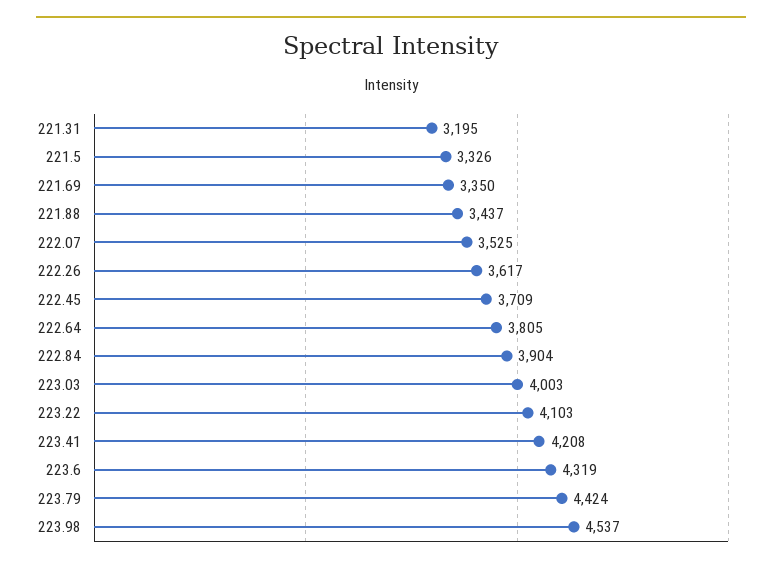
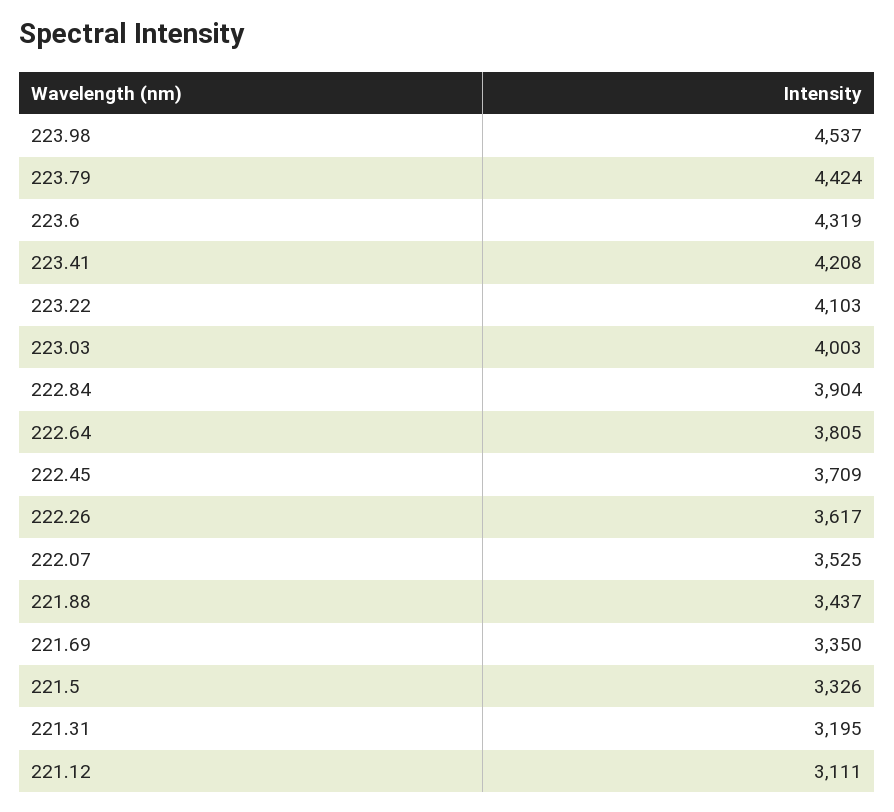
  {
    "221.31": 3195,
    "221.5": 3326,
    "221.69": 3350,
    "221.88": 3437,
    "222.07": 3525,
    "222.26": 3617,
    "222.45": 3709,
    "222.64": 3805,
    "222.84": 3904,
    "223.03": 4003,
    "223.22": 4103,
    "223.41": 4208,
    "223.6": 4319,
    "223.79": 4424,
-   "223.98": 4537
+   "223.98": 4537,
+   "221.12": 3111
  }

